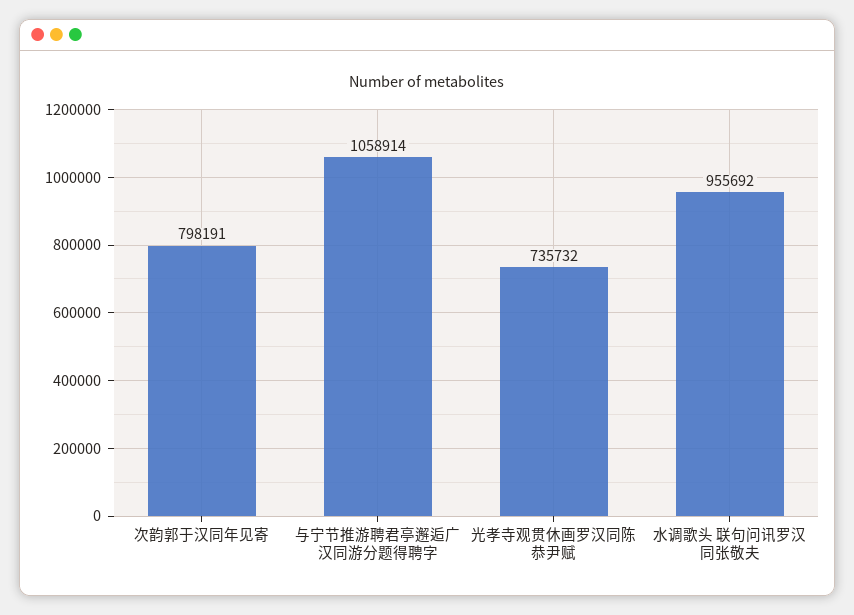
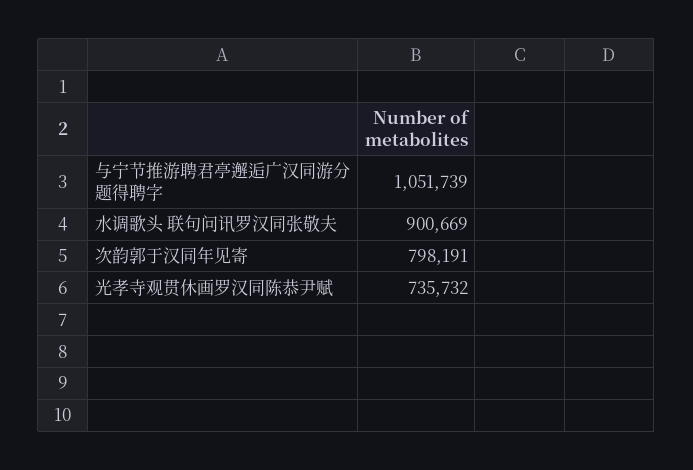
  {
    "次韵郭于汉同年见寄": 798191,
-   "与宁节推游聘君亭邂逅广汉同游分题得聘字": 1058914,
+   "与宁节推游聘君亭邂逅广汉同游分题得聘字": 1051739,
    "光孝寺观贯休画罗汉同陈恭尹赋": 735732,
-   "水调歌头 联句问讯罗汉同张敬夫": 955692
+   "水调歌头 联句问讯罗汉同张敬夫": 900669
  }

